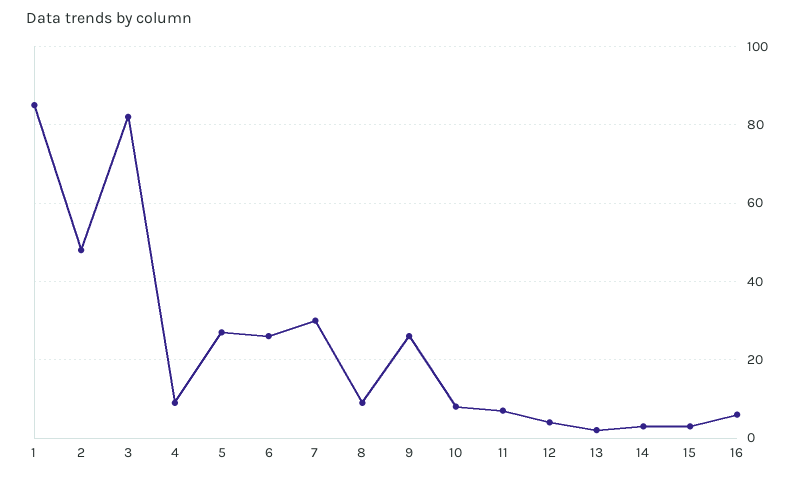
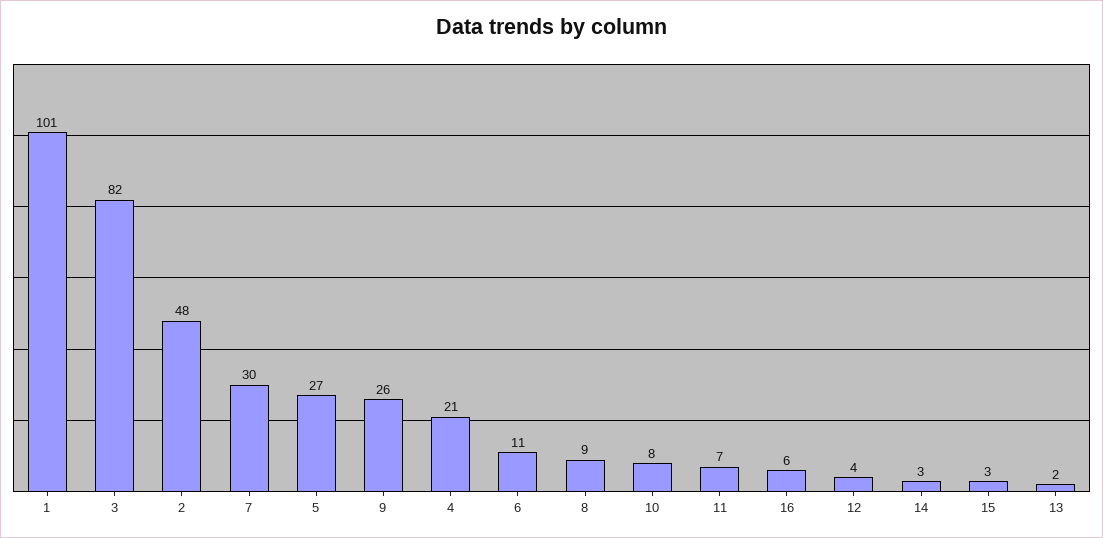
  {
-   "1": 85,
+   "1": 101,
    "2": 48,
    "3": 82,
-   "4": 10,
+   "4": 21,
    "5": 27,
-   "6": 25,
+   "6": 11,
    "7": 30,
    "8": 9,
    "9": 26,
    "10": 8,
    "11": 7,
    "12": 4,
    "13": 2,
    "14": 3,
    "15": 3,
    "16": 6
  }

